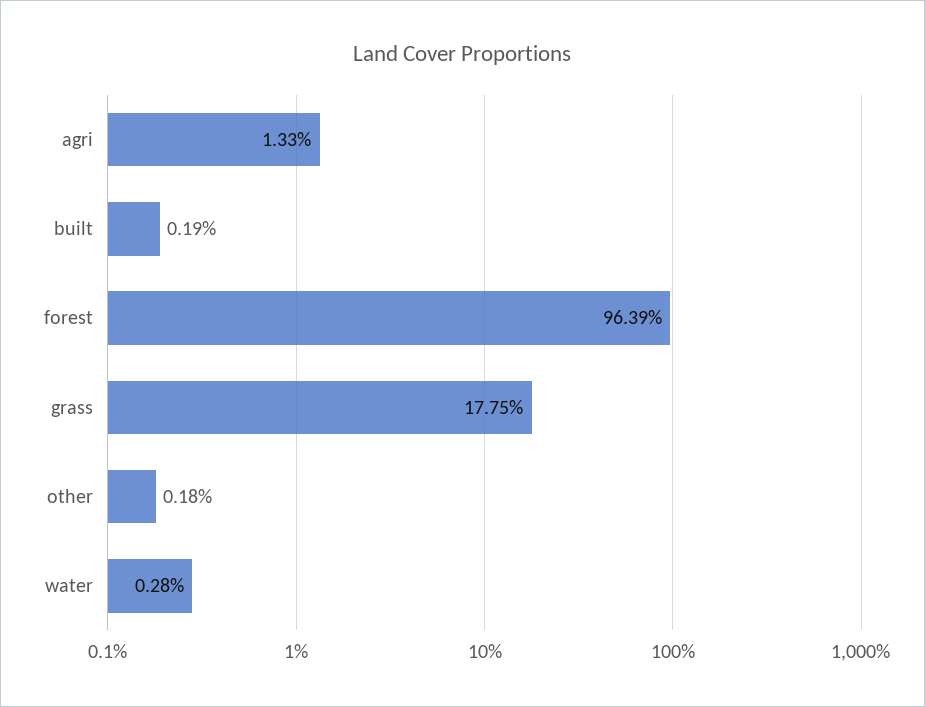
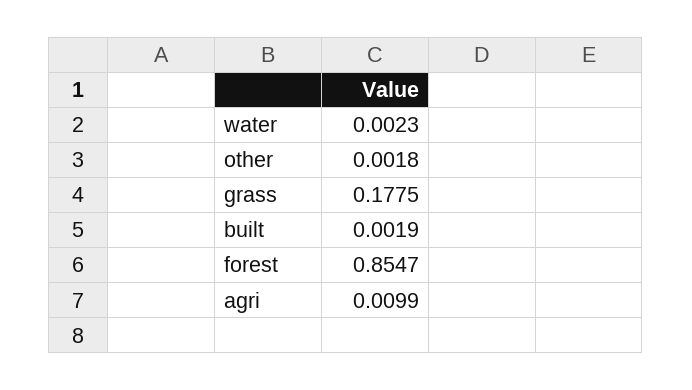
  {
-   "agri": 0.0133,
+   "agri": 0.0099,
    "built": 0.0019,
-   "forest": 0.9639,
+   "forest": 0.8547,
    "grass": 0.1775,
    "other": 0.0018,
-   "water": 0.0028
+   "water": 0.0023
  }

